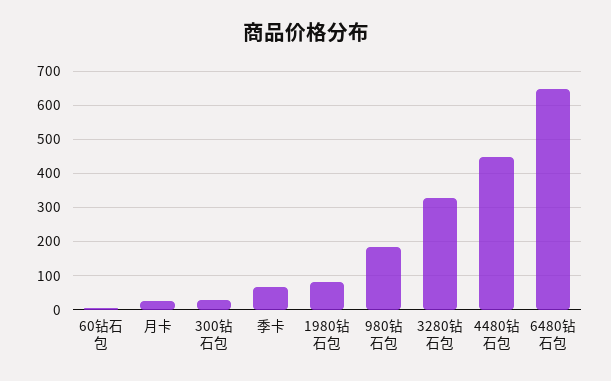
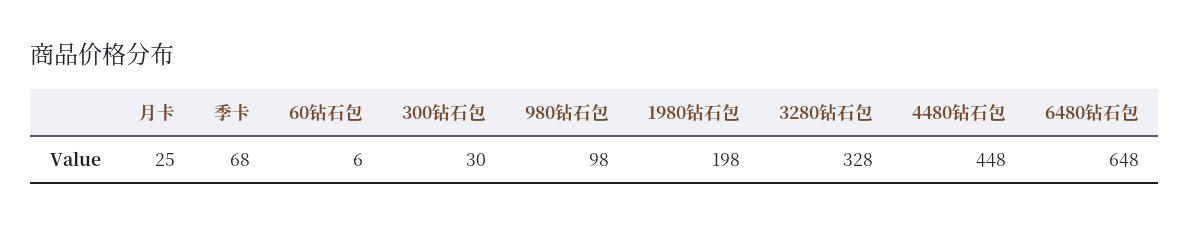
  {
    "60钻石包": 6,
    "月卡": 25,
    "300钻石包": 30,
    "季卡": 68,
-   "1980钻石包": 80,
+   "1980钻石包": 198,
-   "980钻石包": 180,
+   "980钻石包": 98,
    "3280钻石包": 328,
    "4480钻石包": 448,
    "6480钻石包": 648
  }

